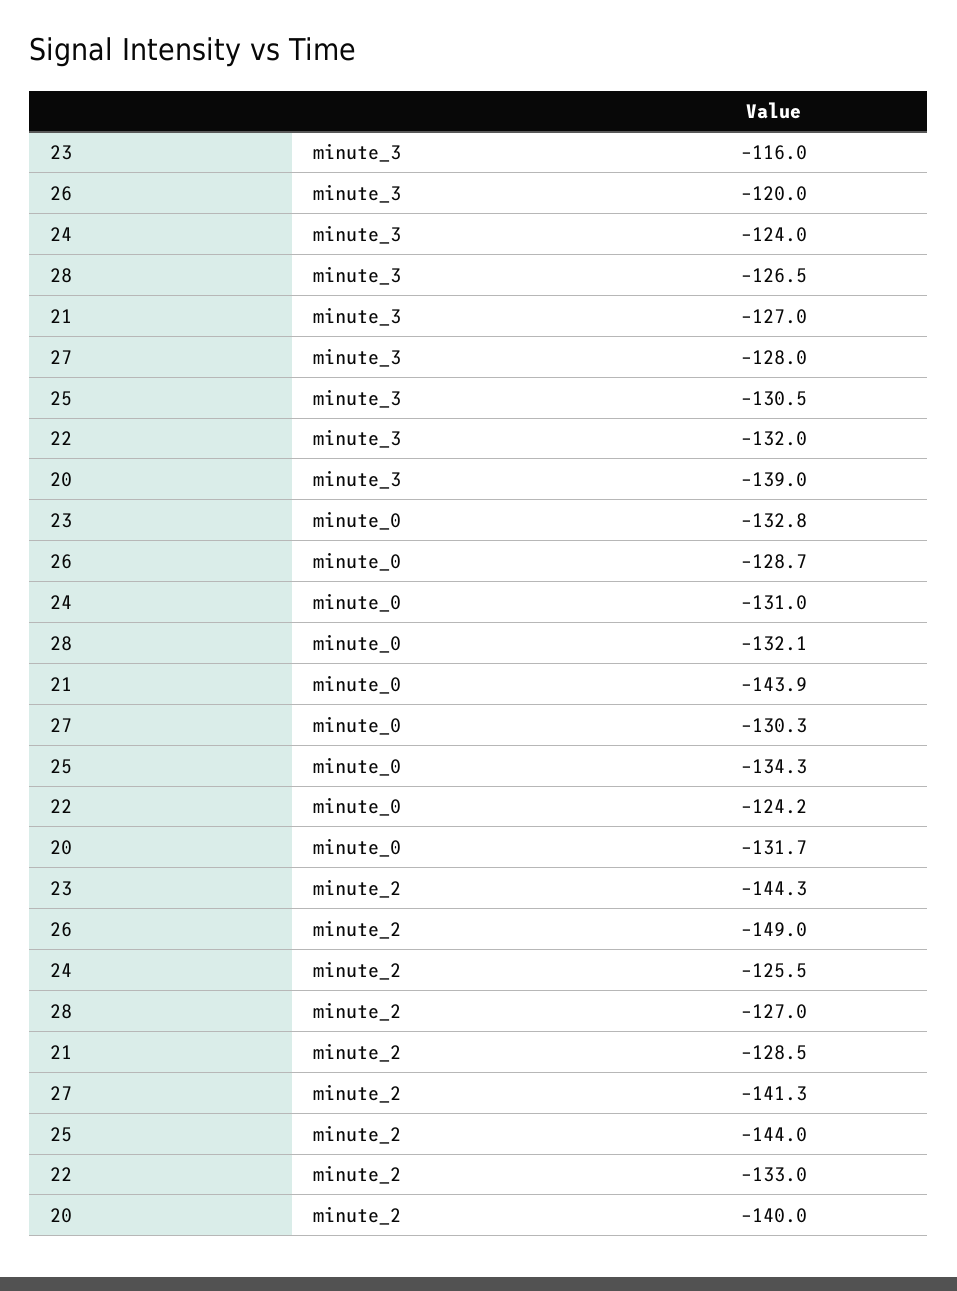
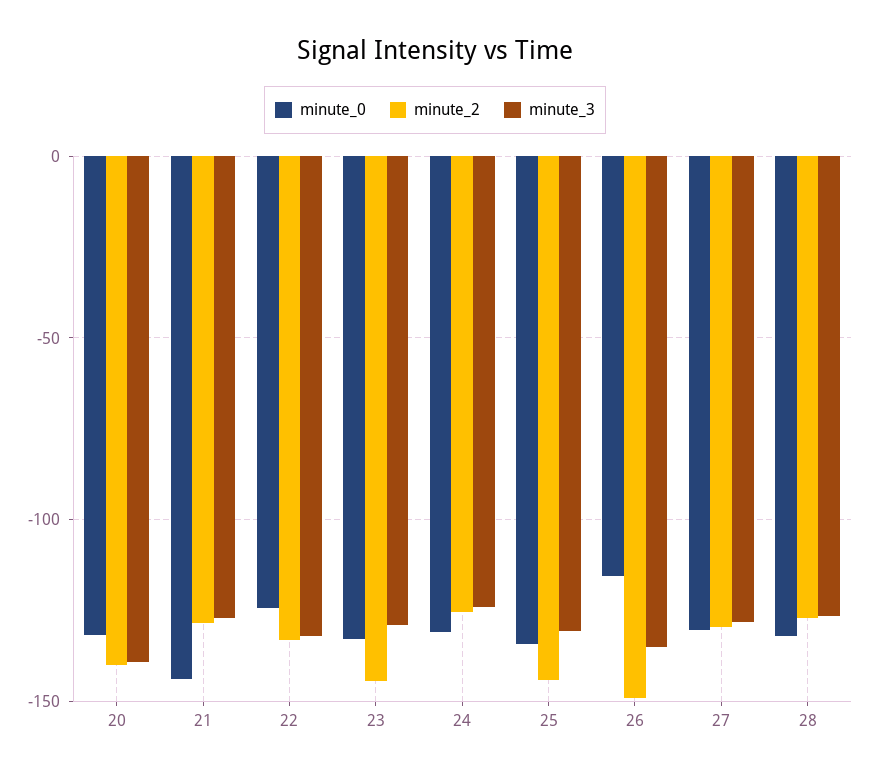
  {
    "minute_3": {
-     "23": -116,
+     "23": -130,
-     "26": -120,
+     "26": -135,
      "24": -124,
      "28": -126.5,
      "21": -127,
      "27": -128,
      "25": -130.5,
      "22": -132,
      "20": -139
    },
    "minute_0": {
      "23": -132.8,
-     "26": -128.7,
+     "26": -115,
      "24": -131,
      "28": -132.1,
      "21": -143.9,
      "27": -130.3,
      "25": -134.3,
      "22": -124.2,
      "20": -131.7
    },
    "minute_2": {
      "23": -144.3,
      "26": -149,
      "24": -125.5,
      "28": -127,
      "21": -128.5,
-     "27": -141.3,
+     "27": -130,
      "25": -144,
      "22": -133,
      "20": -140
    }
  }

